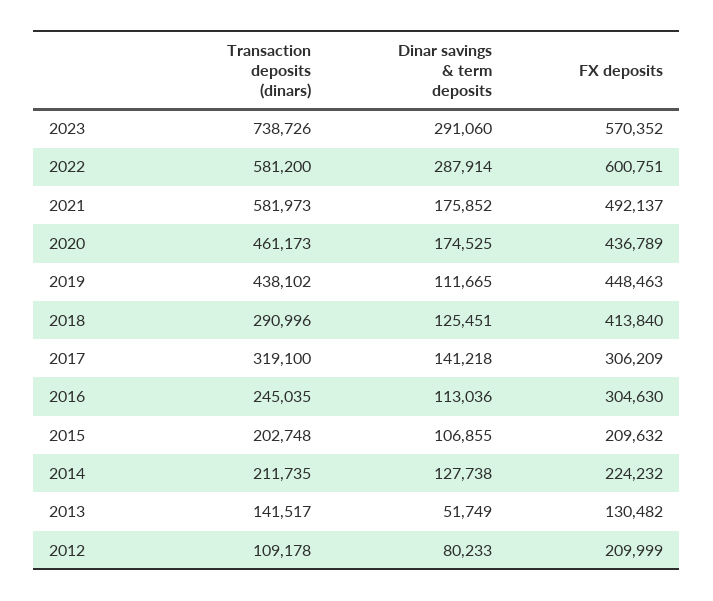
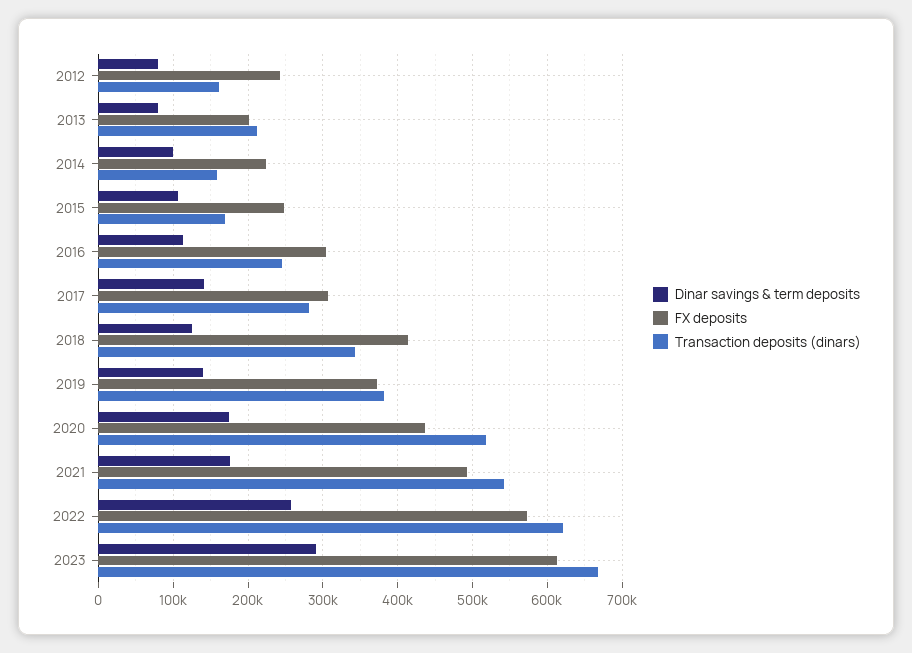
  {
    "Transaction deposits (dinars)": {
-     "2023": 738726,
+     "2023": 670000,
-     "2022": 581200,
+     "2022": 620000,
-     "2021": 581973,
+     "2021": 540000,
-     "2020": 461173,
+     "2020": 520000,
-     "2019": 438102,
+     "2019": 380000,
-     "2018": 290996,
+     "2018": 340000,
-     "2017": 319100,
+     "2017": 280000,
      "2016": 245035,
-     "2015": 202748,
+     "2015": 170000,
-     "2014": 211735,
+     "2014": 160000,
-     "2013": 141517,
+     "2013": 210000,
-     "2012": 109178
+     "2012": 160000
    },
    "Dinar savings & term deposits": {
      "2023": 291060,
-     "2022": 287914,
+     "2022": 260000,
      "2021": 175852,
      "2020": 174525,
-     "2019": 111665,
+     "2019": 140000,
      "2018": 125451,
      "2017": 141218,
      "2016": 113036,
      "2015": 106855,
-     "2014": 127738,
+     "2014": 100000,
-     "2013": 51749,
+     "2013": 80000,
      "2012": 80233
    },
    "FX deposits": {
-     "2023": 570352,
+     "2023": 610000,
-     "2022": 600751,
+     "2022": 570000,
      "2021": 492137,
      "2020": 436789,
-     "2019": 448463,
+     "2019": 370000,
      "2018": 413840,
      "2017": 306209,
      "2016": 304630,
-     "2015": 209632,
+     "2015": 250000,
      "2014": 224232,
-     "2013": 130482,
+     "2013": 200000,
-     "2012": 209999
+     "2012": 240000
    }
  }

